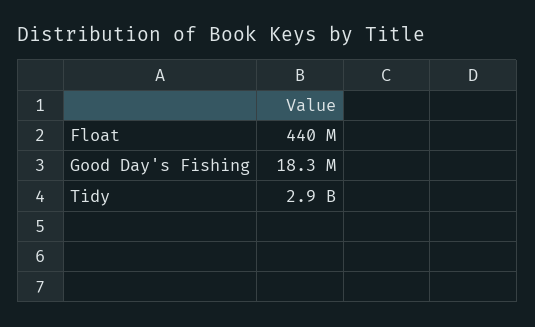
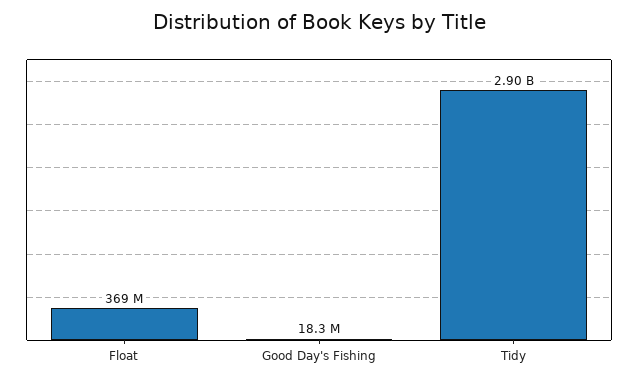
  {
-   "Float": 440000000,
+   "Float": 369000000,
    "Good Day's Fishing": 18300000,
    "Tidy": 2900000000
  }

